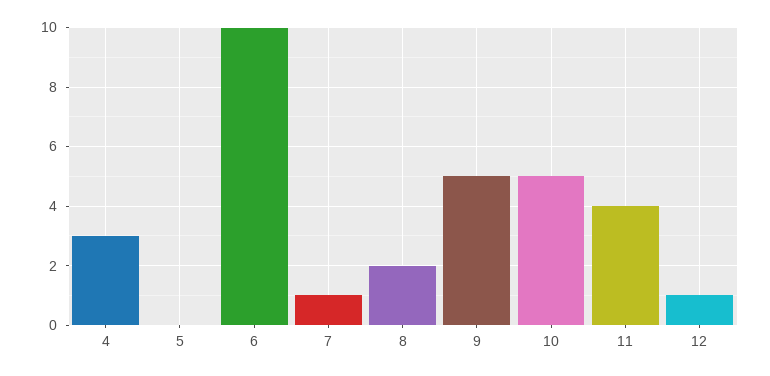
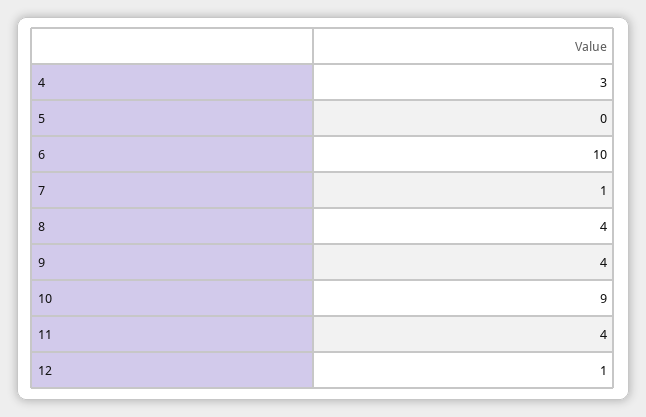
  {
    "4": 3,
    "5": 0,
    "6": 10,
    "7": 1,
-   "8": 2,
+   "8": 4,
-   "9": 5,
+   "9": 4,
-   "10": 5,
+   "10": 9,
    "11": 4,
    "12": 1
  }

